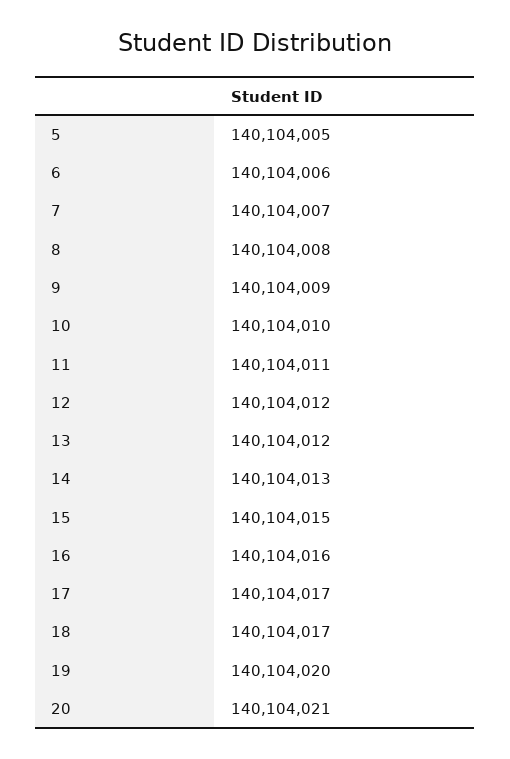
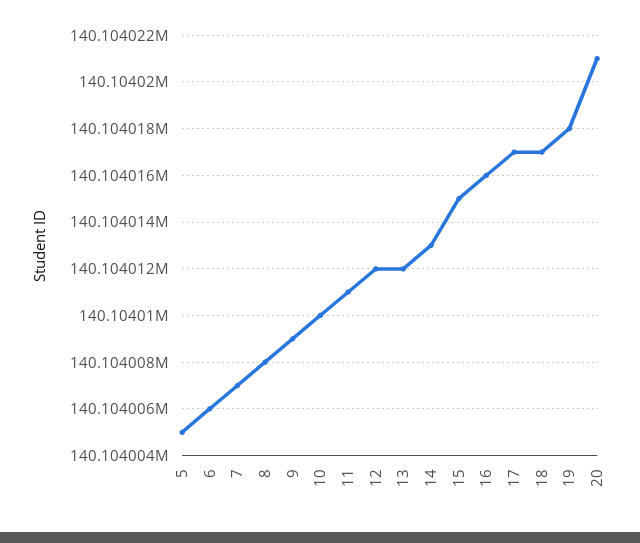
  {
    "5": 140104005,
    "6": 140104006,
    "7": 140104007,
    "8": 140104008,
    "9": 140104009,
    "10": 140104010,
    "11": 140104011,
    "12": 140104012,
    "13": 140104012,
    "14": 140104013,
    "15": 140104015,
    "16": 140104016,
    "17": 140104017,
    "18": 140104017,
-   "19": 140104020,
+   "19": 140104018,
    "20": 140104021
  }

